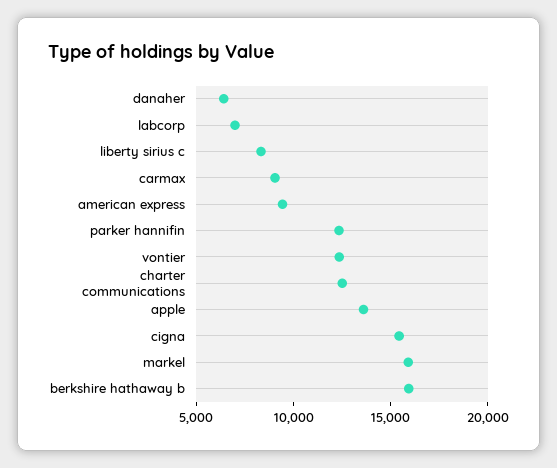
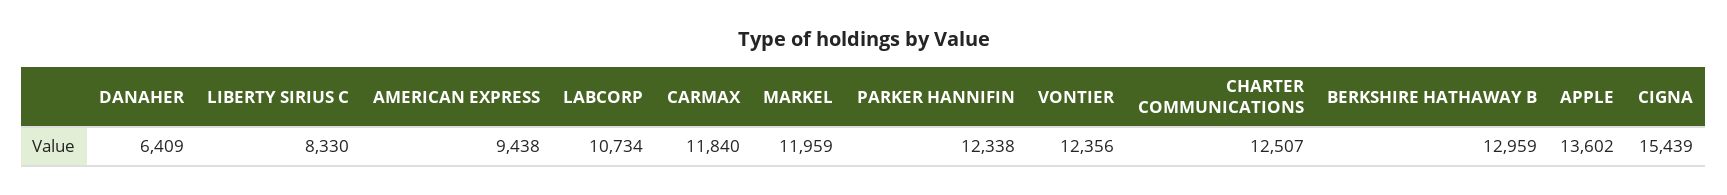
  {
    "danaher": 6409,
-   "labcorp": 7000,
+   "labcorp": 10734,
    "liberty sirius c": 8330,
-   "carmax": 9000,
+   "carmax": 11840,
    "american express": 9438,
    "parker hannifin": 12338,
    "vontier": 12356,
    "charter communications": 12507,
    "apple": 13602,
    "cigna": 15439,
-   "markel": 16000,
+   "markel": 11959,
-   "berkshire hathaway b": 16000
+   "berkshire hathaway b": 12959
  }

